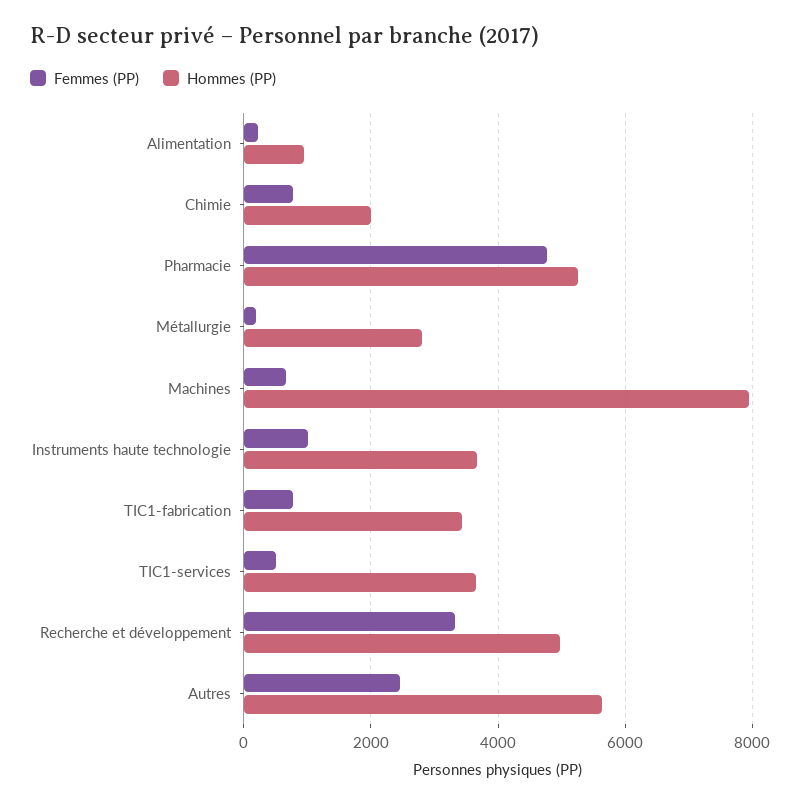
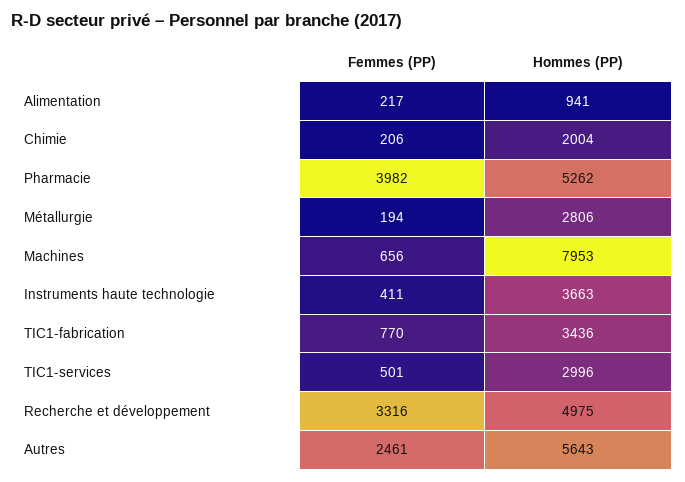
  {
    "Femmes (PP)": {
      "Alimentation": 217,
-     "Chimie": 800,
+     "Chimie": 206,
-     "Pharmacie": 4800,
+     "Pharmacie": 3982,
      "Métallurgie": 194,
      "Machines": 656,
-     "Instruments haute technologie": 1000,
+     "Instruments haute technologie": 411,
      "TIC1-fabrication": 770,
      "TIC1-services": 501,
      "Recherche et développement": 3316,
      "Autres": 2461
    },
    "Hommes (PP)": {
      "Alimentation": 941,
      "Chimie": 2004,
      "Pharmacie": 5262,
      "Métallurgie": 2806,
      "Machines": 7953,
      "Instruments haute technologie": 3663,
      "TIC1-fabrication": 3436,
-     "TIC1-services": 3600,
+     "TIC1-services": 2996,
      "Recherche et développement": 4975,
      "Autres": 5643
    }
  }

